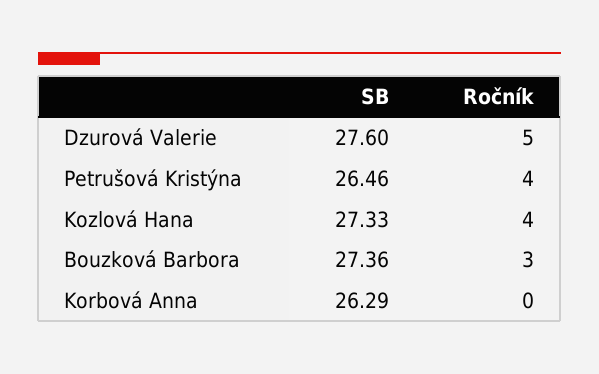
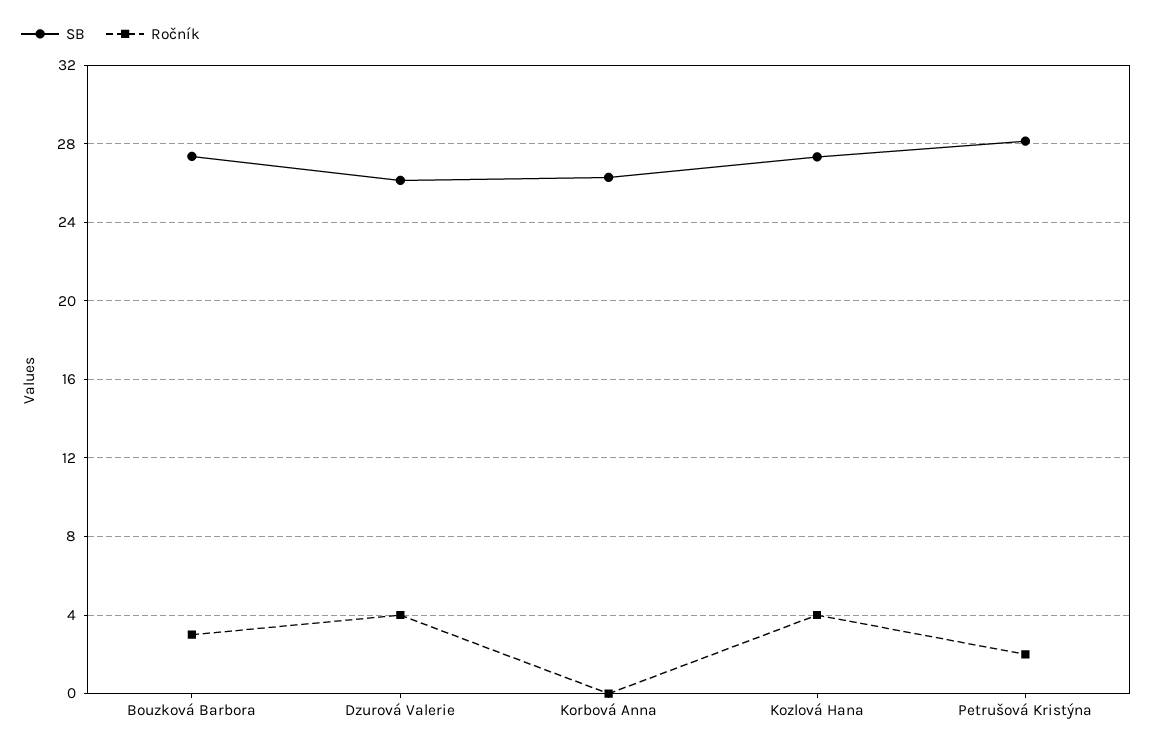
  {
    "SB": {
-     "Dzurová Valerie": 27.6,
+     "Dzurová Valerie": 26,
-     "Petrušová Kristýna": 26.46,
+     "Petrušová Kristýna": 28,
      "Kozlová Hana": 27.33,
      "Bouzková Barbora": 27.36,
      "Korbová Anna": 26.29
    },
    "Ročník": {
-     "Dzurová Valerie": 5,
+     "Dzurová Valerie": 4,
-     "Petrušová Kristýna": 4,
+     "Petrušová Kristýna": 2,
      "Kozlová Hana": 4,
      "Bouzková Barbora": 3,
      "Korbová Anna": 0
    }
  }

